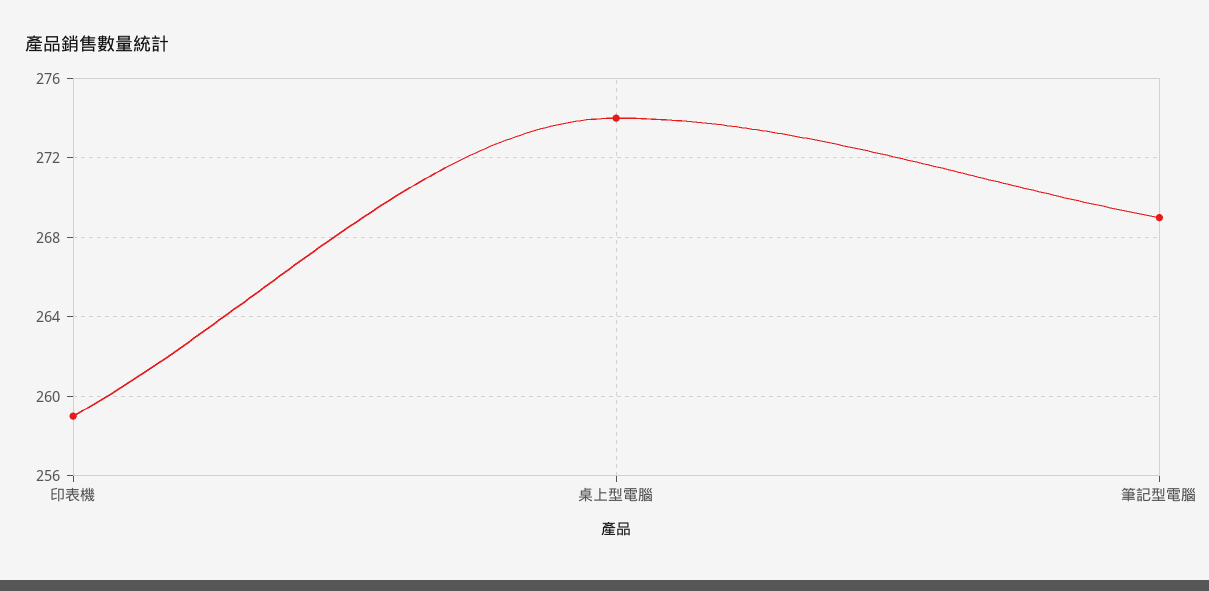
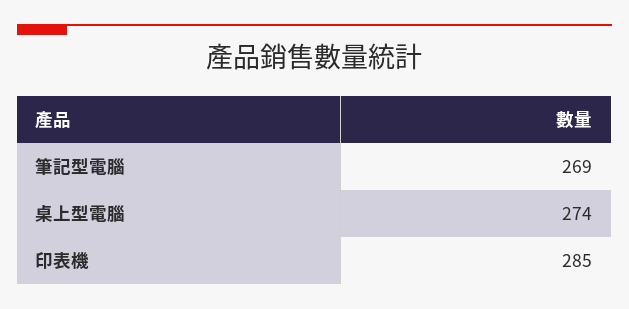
  {
-   "印表機": 259,
+   "印表機": 285,
    "桌上型電腦": 274,
    "筆記型電腦": 269
  }

